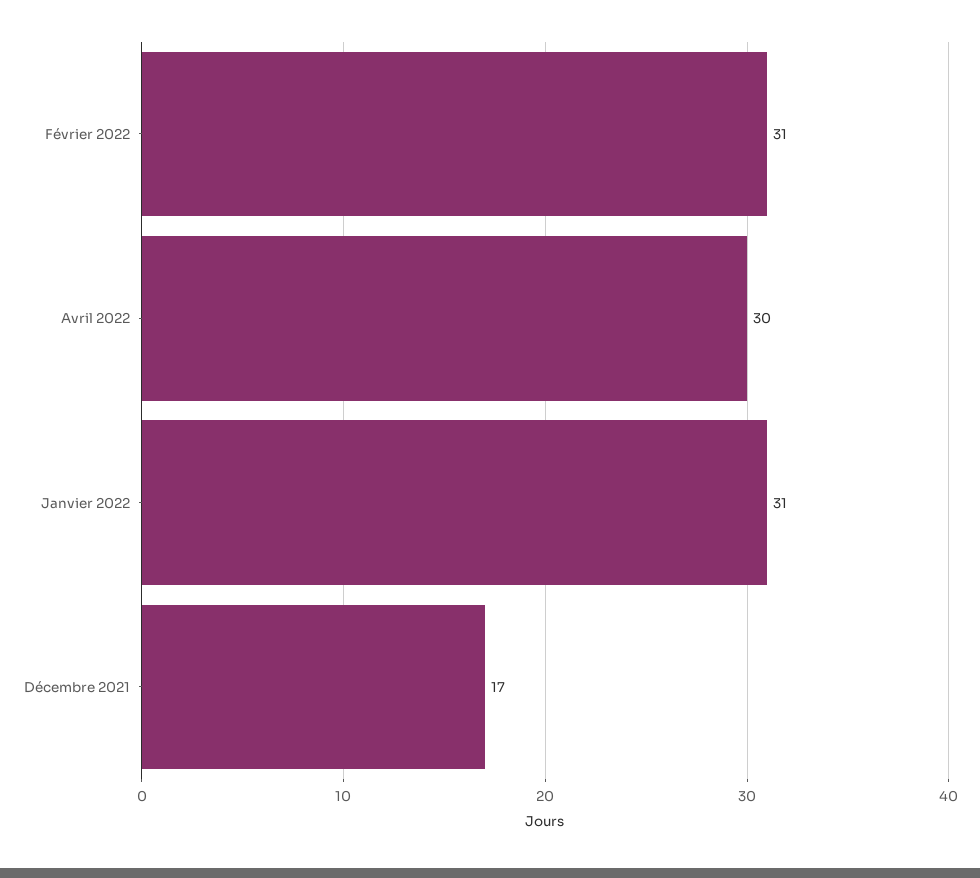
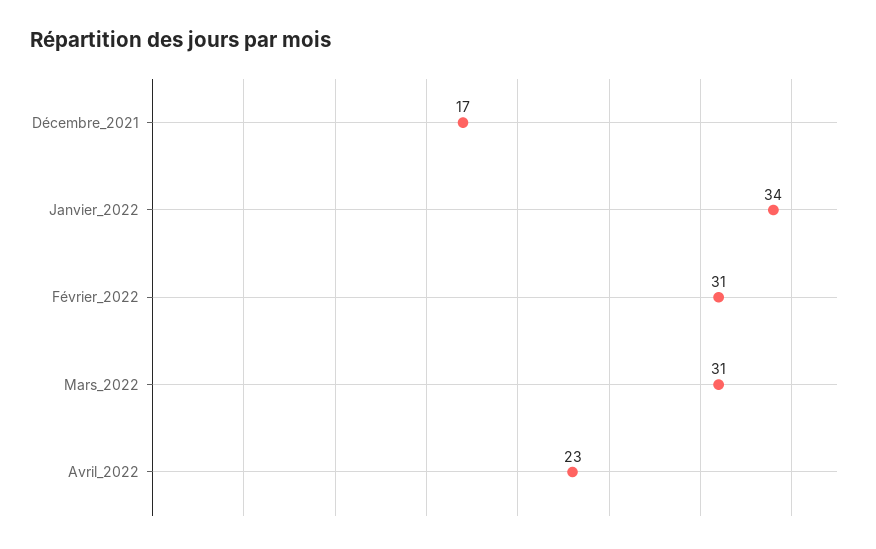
  {
    "Février 2022": 31,
-   "Avril 2022": 30,
+   "Avril 2022": 23,
-   "Janvier 2022": 31,
+   "Janvier 2022": 34,
-   "Décembre 2021": 17
+   "Décembre 2021": 17,
+   "Mars_2022": 31
  }

